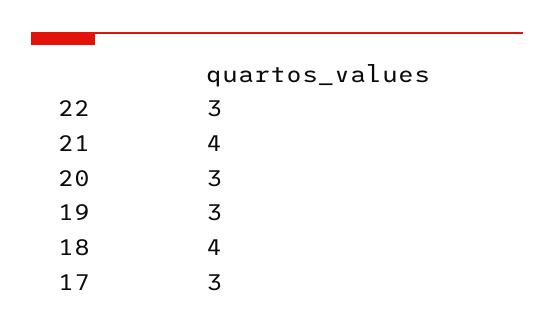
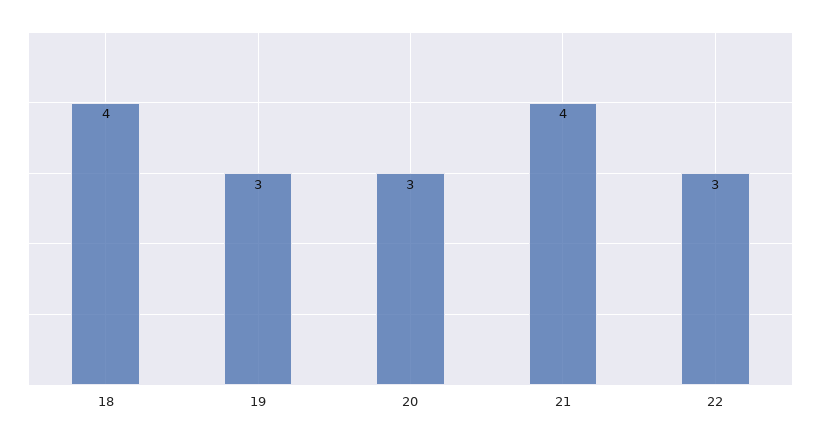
  {
    "22": 3,
    "21": 4,
    "20": 3,
    "19": 3,
-   "18": 4,
+   "18": 4
-   "17": 3
  }

